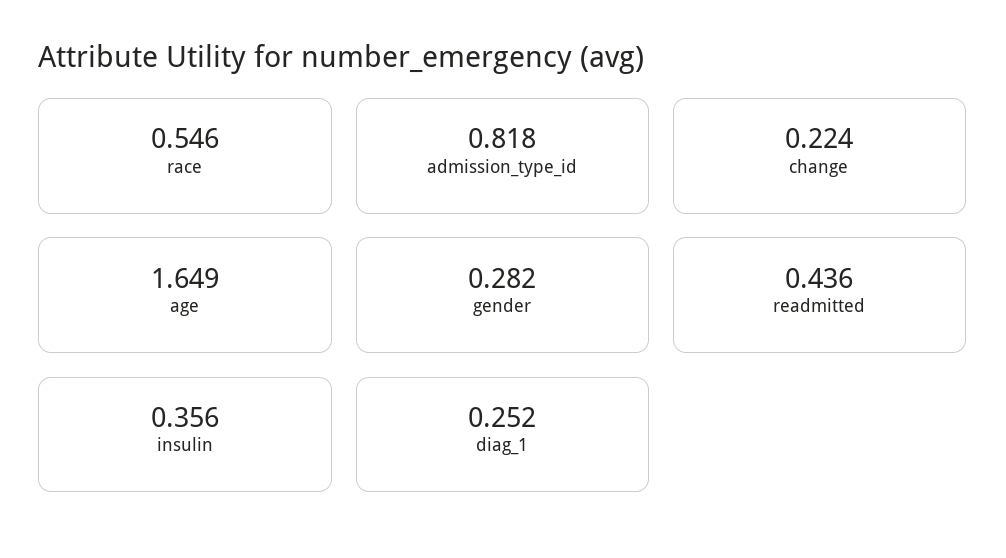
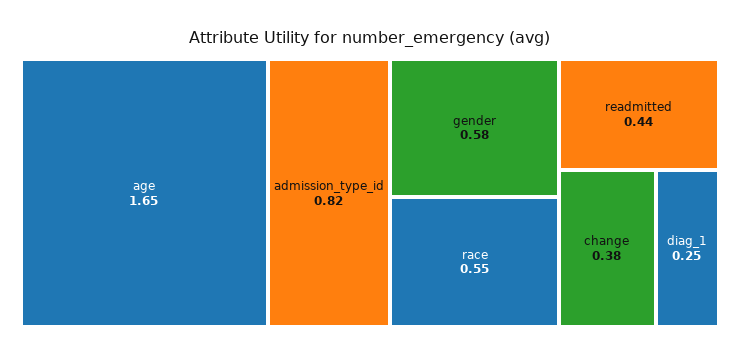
  {
    "race": 0.546,
    "admission_type_id": 0.818,
-   "change": 0.224,
+   "change": 0.38,
    "age": 1.649,
-   "gender": 0.282,
+   "gender": 0.58,
    "readmitted": 0.436,
-   "insulin": 0.356,
    "diag_1": 0.252
  }

